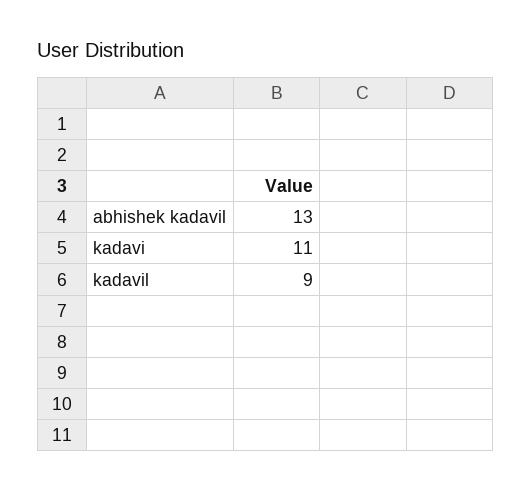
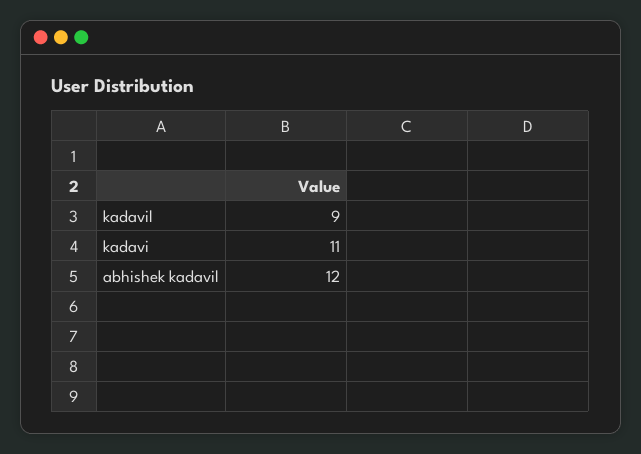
  {
-   "abhishek kadavil": 13,
+   "abhishek kadavil": 12,
    "kadavi": 11,
    "kadavil": 9
  }

